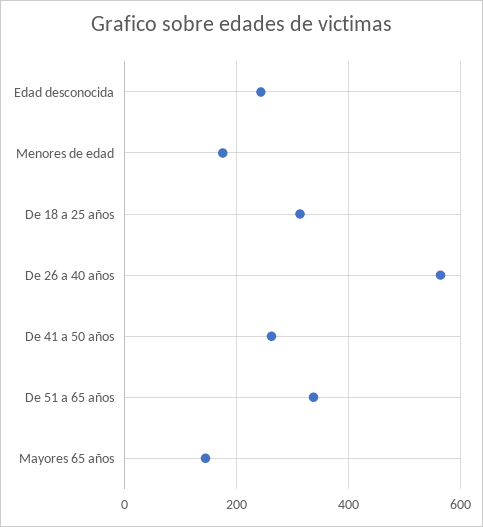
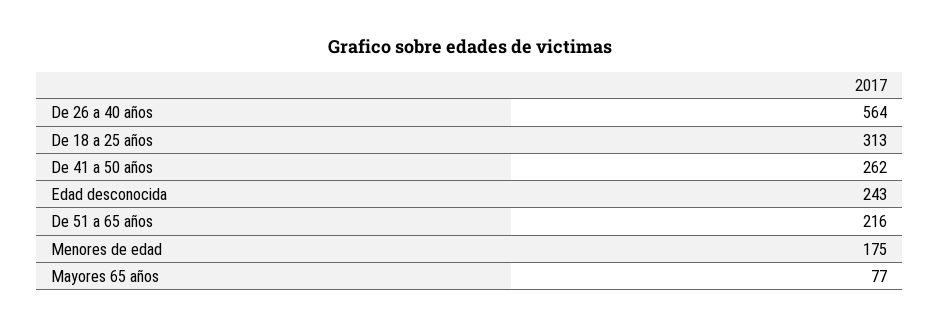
  {
    "Edad desconocida": 243,
    "Menores de edad": 175,
    "De 18 a 25 años": 313,
    "De 26 a 40 años": 564,
    "De 41 a 50 años": 262,
-   "De 51 a 65 años": 340,
+   "De 51 a 65 años": 216,
-   "Mayores 65 años": 140
+   "Mayores 65 años": 77
  }

